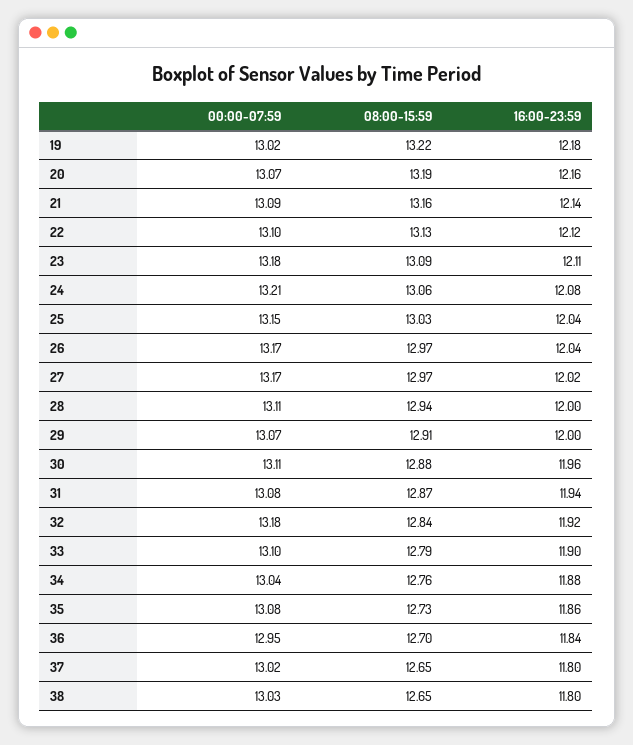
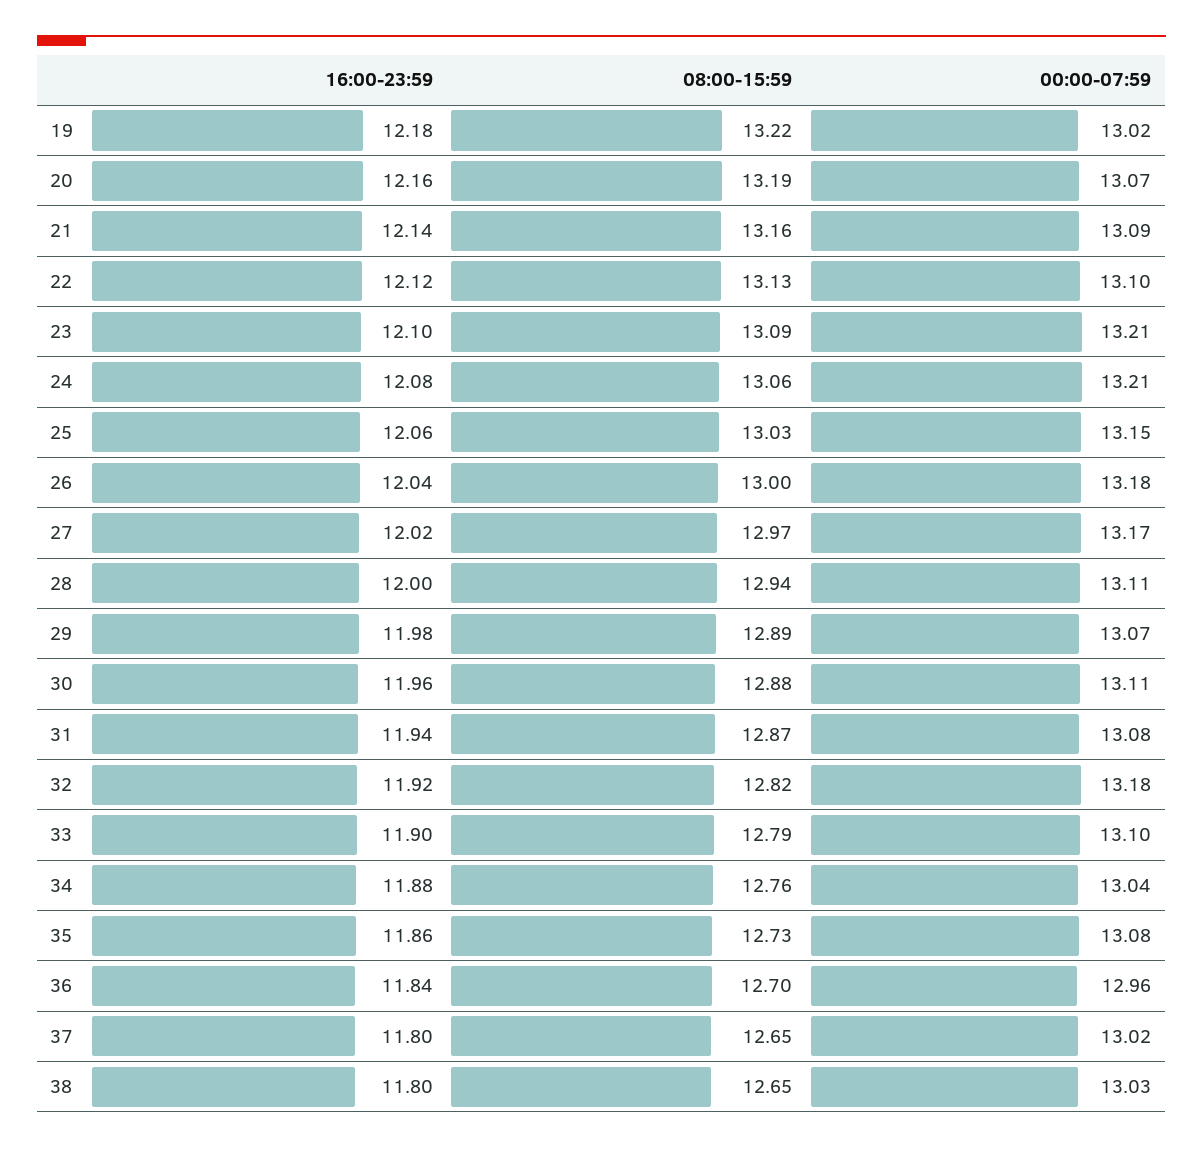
  {
    "00:00-07:59": {
      "19": 13.02,
      "20": 13.07,
      "21": 13.09,
      "22": 13.1,
-     "23": 13.18,
+     "23": 13.21,
      "24": 13.21,
      "25": 13.15,
-     "26": 13.17,
+     "26": 13.18,
      "27": 13.17,
      "28": 13.11,
      "29": 13.07,
      "30": 13.11,
      "31": 13.08,
      "32": 13.18,
      "33": 13.1,
      "34": 13.04,
      "35": 13.08,
-     "36": 12.95,
+     "36": 12.96,
      "37": 13.02,
      "38": 13.03
    },
    "08:00-15:59": {
      "19": 13.22,
      "20": 13.19,
      "21": 13.16,
      "22": 13.13,
      "23": 13.09,
      "24": 13.06,
      "25": 13.03,
-     "26": 12.97,
+     "26": 13,
      "27": 12.97,
      "28": 12.94,
-     "29": 12.91,
+     "29": 12.89,
      "30": 12.88,
      "31": 12.87,
-     "32": 12.84,
+     "32": 12.82,
      "33": 12.79,
      "34": 12.76,
      "35": 12.73,
      "36": 12.7,
      "37": 12.65,
      "38": 12.65
    },
    "16:00-23:59": {
      "19": 12.18,
      "20": 12.16,
      "21": 12.14,
      "22": 12.12,
-     "23": 12.11,
+     "23": 12.1,
      "24": 12.08,
-     "25": 12.04,
+     "25": 12.06,
      "26": 12.04,
      "27": 12.02,
      "28": 12,
-     "29": 12,
+     "29": 11.98,
      "30": 11.96,
      "31": 11.94,
      "32": 11.92,
      "33": 11.9,
      "34": 11.88,
      "35": 11.86,
      "36": 11.84,
      "37": 11.8,
      "38": 11.8
    }
  }

